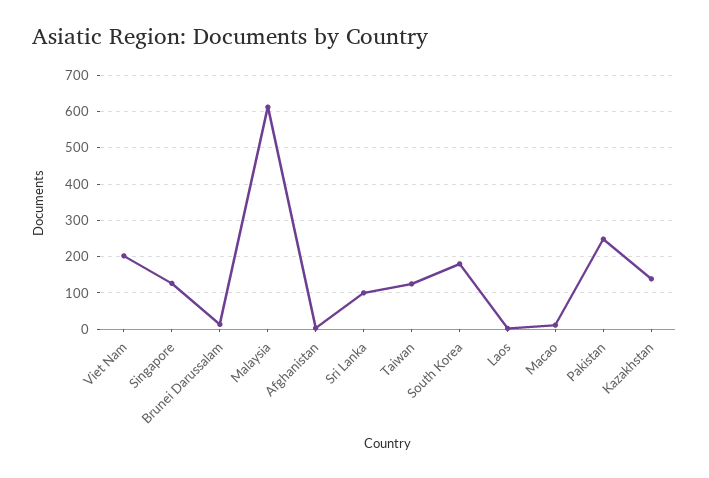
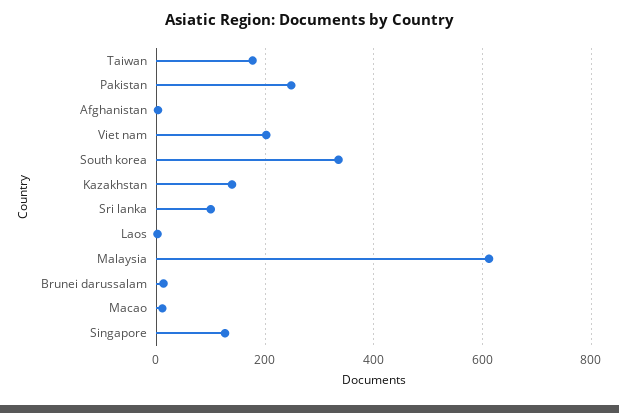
  {
    "Viet Nam": 200,
    "Singapore": 120,
    "Brunei Darussalam": 20,
    "Malaysia": 620,
    "Afghanistan": 0,
    "Sri Lanka": 100,
-   "Taiwan": 120,
+   "Taiwan": 180,
-   "South Korea": 180,
+   "South Korea": 340,
    "Laos": 0,
    "Macao": 20,
    "Pakistan": 240,
    "Kazakhstan": 140
  }

